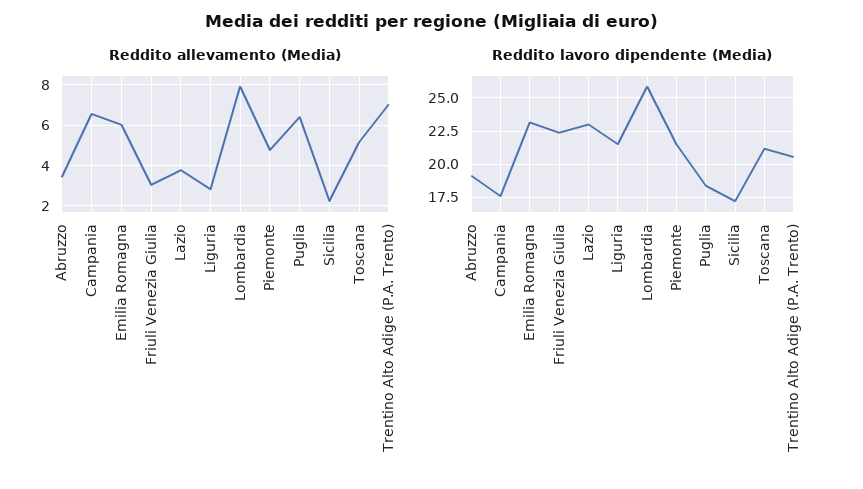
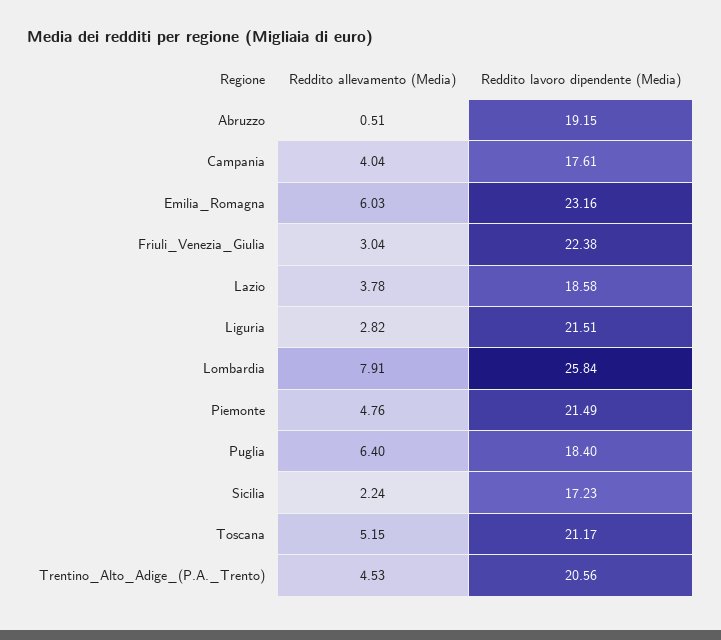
  {
    "Reddito allevamento (Media)": {
-     "Abruzzo": 3.5,
+     "Abruzzo": 0.51,
-     "Campania": 6.5,
+     "Campania": 4.04,
      "Emilia Romagna": 6.03,
      "Friuli Venezia Giulia": 3.04,
      "Lazio": 3.78,
      "Liguria": 2.82,
      "Lombardia": 7.91,
      "Piemonte": 4.76,
      "Puglia": 6.4,
      "Sicilia": 2.24,
      "Toscana": 5.15,
-     "Trentino Alto Adige (P.A. Trento)": 7
+     "Trentino Alto Adige (P.A. Trento)": 4.53
    },
    "Reddito lavoro dipendente (Media)": {
      "Abruzzo": 19.15,
      "Campania": 17.61,
      "Emilia Romagna": 23.16,
      "Friuli Venezia Giulia": 22.38,
-     "Lazio": 23,
+     "Lazio": 18.58,
      "Liguria": 21.51,
      "Lombardia": 25.84,
      "Piemonte": 21.49,
      "Puglia": 18.4,
      "Sicilia": 17.23,
      "Toscana": 21.17,
      "Trentino Alto Adige (P.A. Trento)": 20.56
    }
  }

